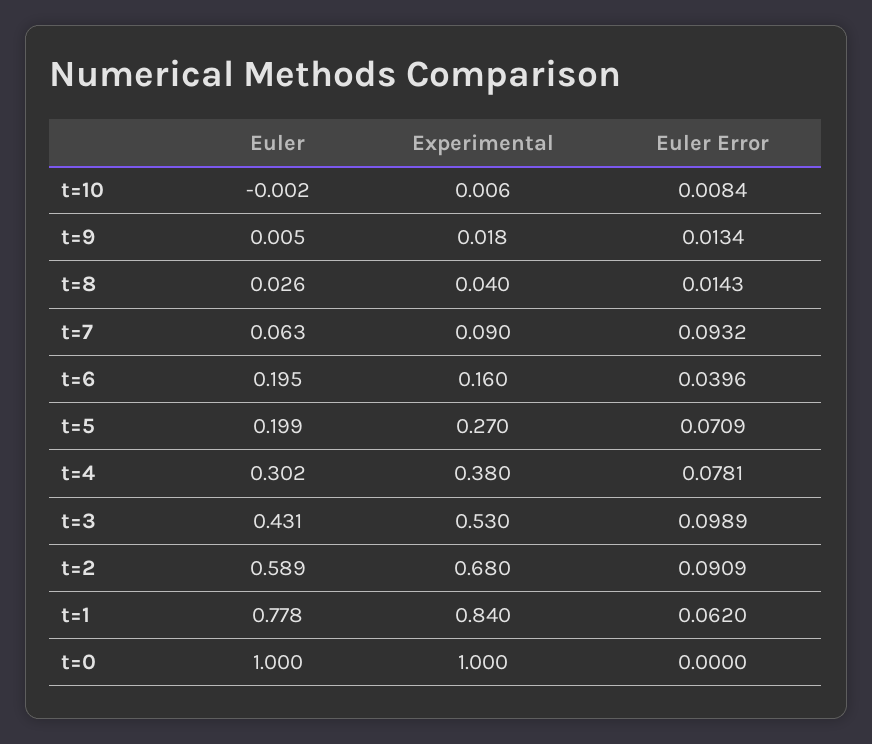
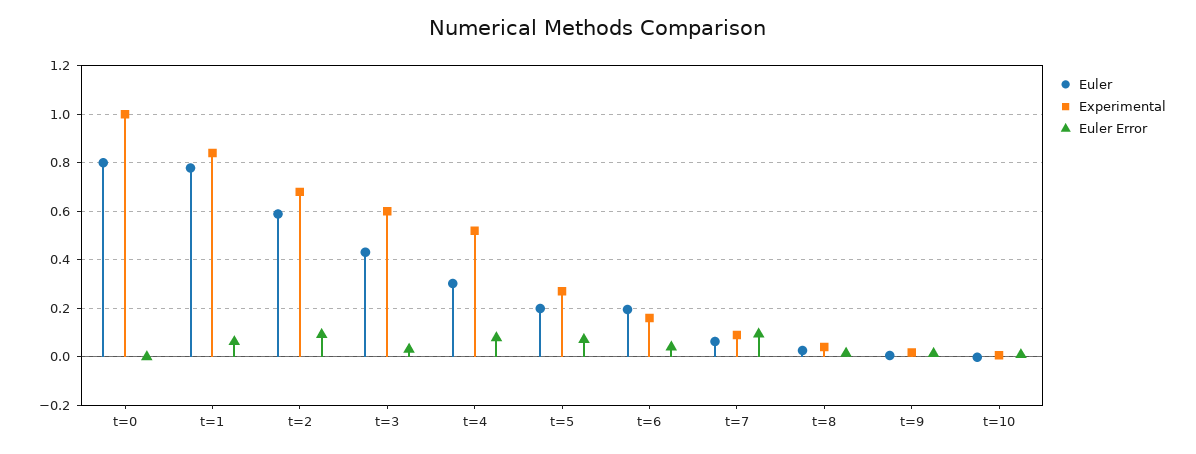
  {
    "Euler": {
      "t=10": -0.002,
      "t=9": 0.005,
      "t=8": 0.026,
      "t=7": 0.063,
      "t=6": 0.195,
      "t=5": 0.199,
      "t=4": 0.302,
      "t=3": 0.431,
      "t=2": 0.589,
      "t=1": 0.778,
-     "t=0": 1
+     "t=0": 0.8
    },
    "Experimental": {
      "t=10": 0.006,
      "t=9": 0.018,
      "t=8": 0.04,
      "t=7": 0.09,
      "t=6": 0.16,
      "t=5": 0.27,
-     "t=4": 0.38,
+     "t=4": 0.525,
-     "t=3": 0.53,
+     "t=3": 0.6,
      "t=2": 0.68,
      "t=1": 0.84,
      "t=0": 1
    },
    "Euler Error": {
      "t=10": 0.0084,
      "t=9": 0.0134,
      "t=8": 0.0143,
      "t=7": 0.0932,
      "t=6": 0.0396,
      "t=5": 0.0709,
      "t=4": 0.0781,
-     "t=3": 0.0989,
+     "t=3": 0.025,
      "t=2": 0.0909,
      "t=1": 0.062,
      "t=0": 0
    }
  }

